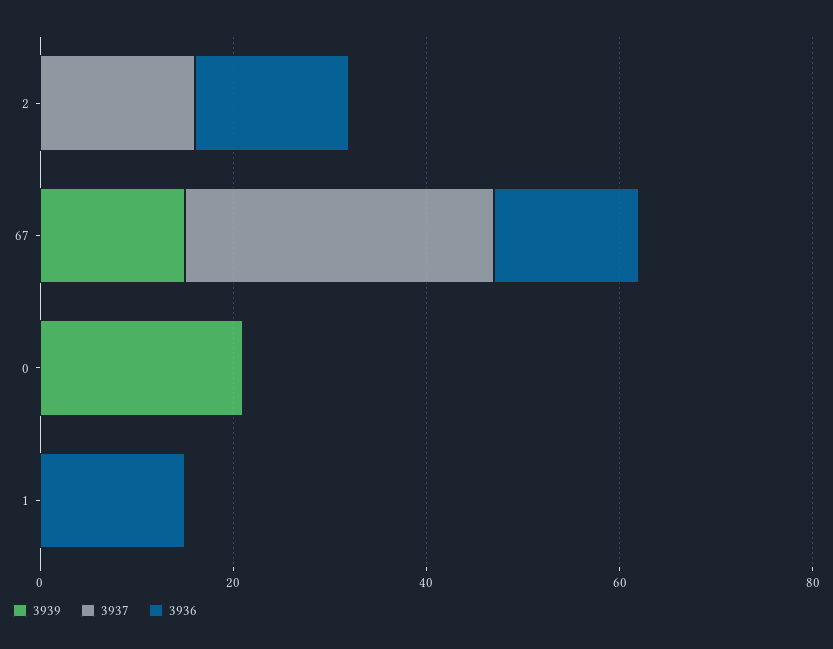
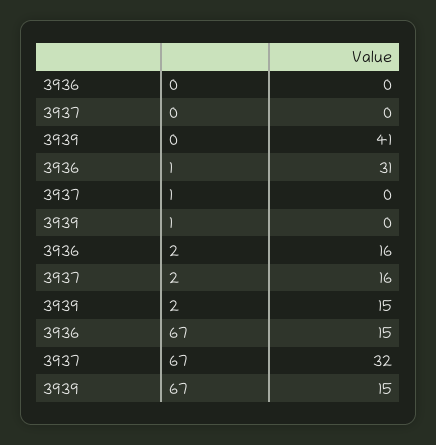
  {
    "3939": {
-     "2": 0,
+     "2": 15,
      "67": 15,
-     "0": 20,
+     "0": 41,
      "1": 0
    },
    "3937": {
      "2": 16,
      "67": 32,
      "0": 0,
      "1": 0
    },
    "3936": {
      "2": 16,
      "67": 15,
      "0": 0,
-     "1": 15
+     "1": 31
    }
  }

